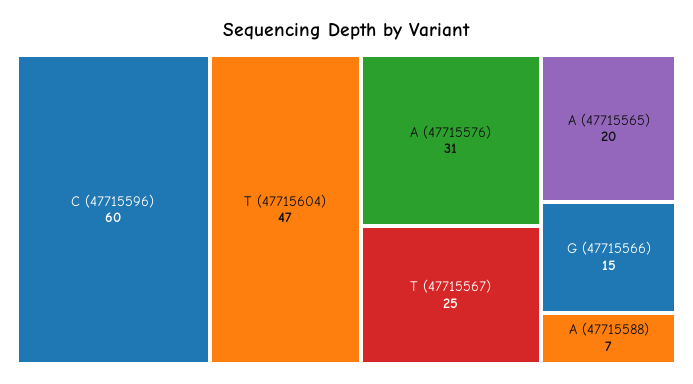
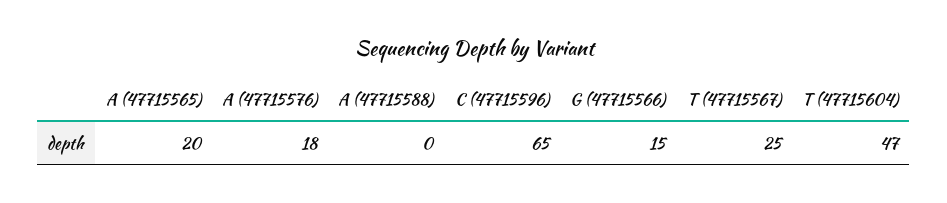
  {
-   "C (47715596)": 60,
+   "C (47715596)": 65,
    "T (47715604)": 47,
-   "A (47715576)": 31,
+   "A (47715576)": 18,
    "T (47715567)": 25,
    "A (47715565)": 20,
    "G (47715566)": 15,
-   "A (47715588)": 7
+   "A (47715588)": 0
  }

